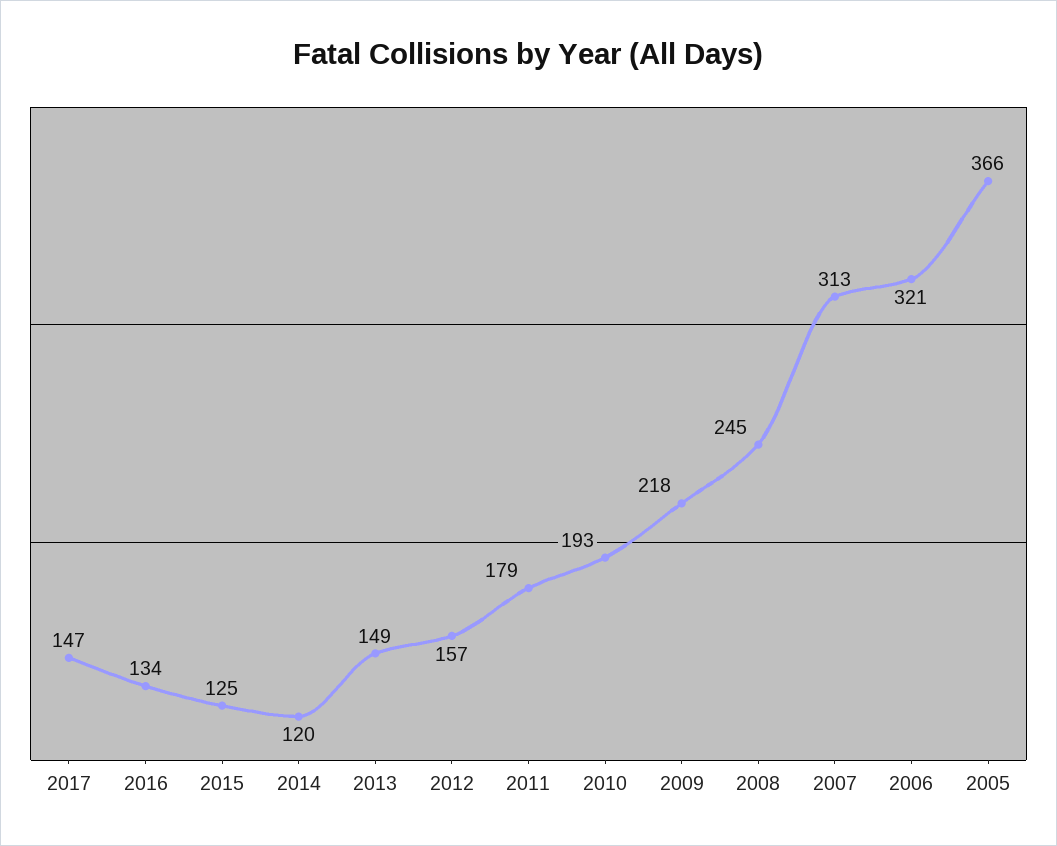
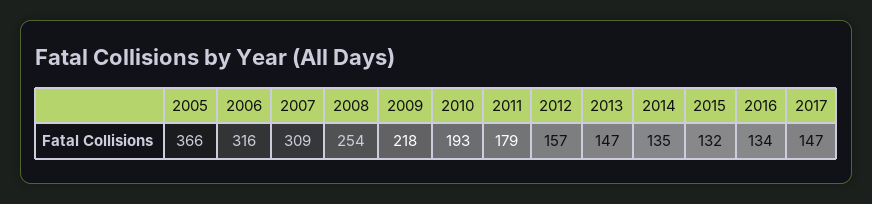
  {
    "2017": 147,
    "2016": 134,
-   "2015": 125,
+   "2015": 132,
-   "2014": 120,
+   "2014": 135,
-   "2013": 149,
+   "2013": 147,
    "2012": 157,
    "2011": 179,
    "2010": 193,
    "2009": 218,
-   "2008": 245,
+   "2008": 254,
-   "2007": 313,
+   "2007": 309,
-   "2006": 321,
+   "2006": 316,
    "2005": 366
  }

